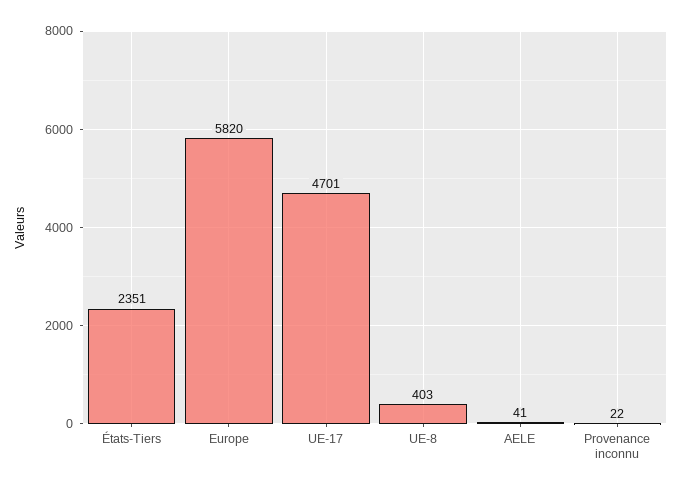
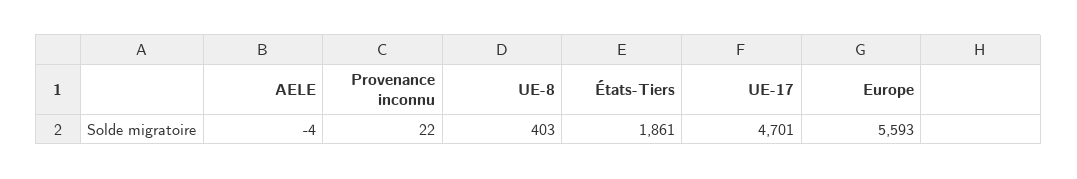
  {
-   "États-Tiers": 2351,
+   "États-Tiers": 1861,
-   "Europe": 5820,
+   "Europe": 5593,
    "UE-17": 4701,
    "UE-8": 403,
-   "AELE": 41,
+   "AELE": -4,
    "Provenance inconnu": 22
  }

